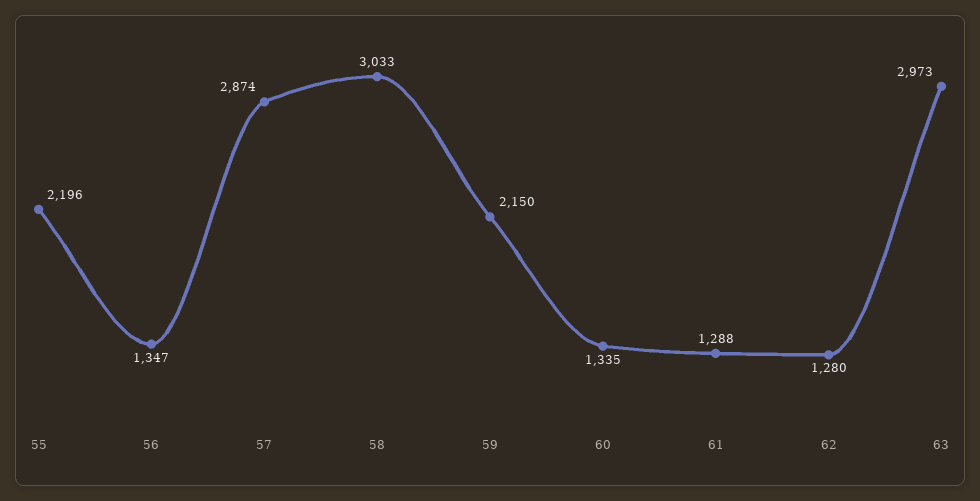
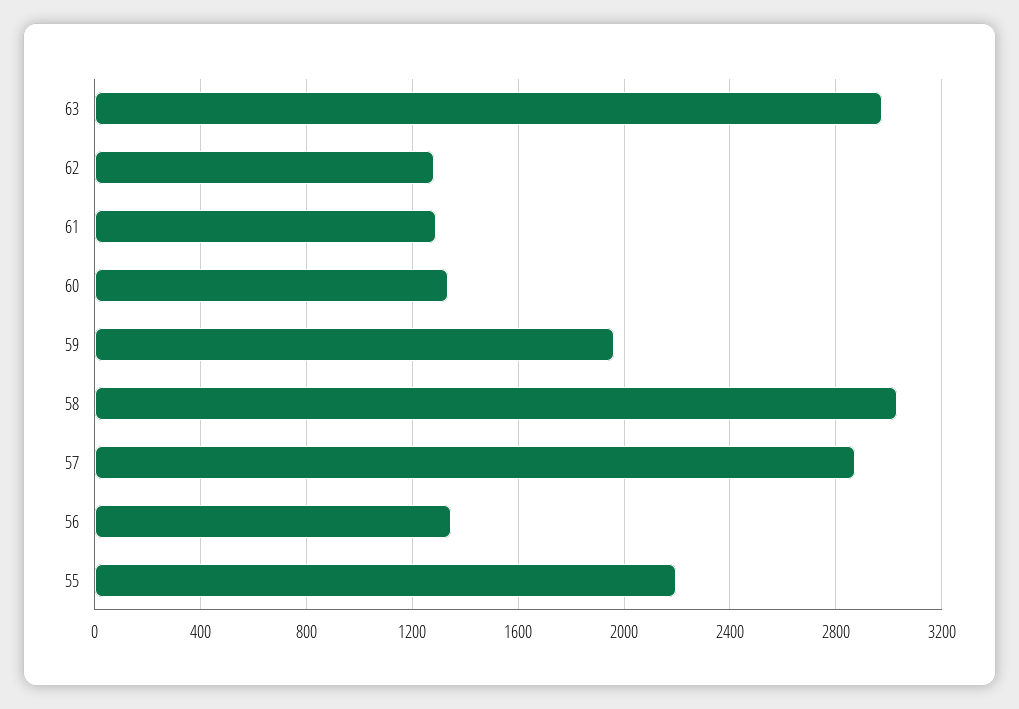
  {
    "55": 2196,
    "56": 1347,
    "57": 2874,
    "58": 3033,
-   "59": 2150,
+   "59": 1950,
    "60": 1335,
    "61": 1288,
    "62": 1280,
    "63": 2973
  }

